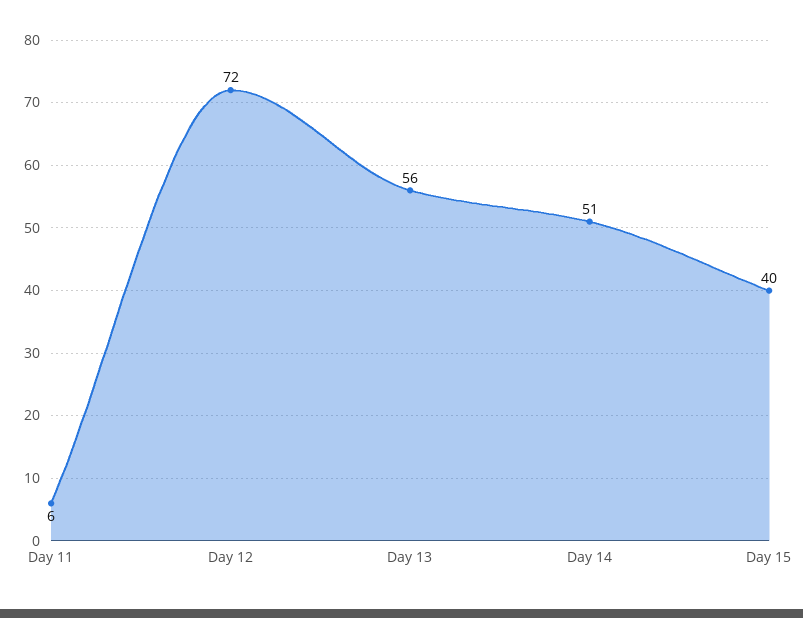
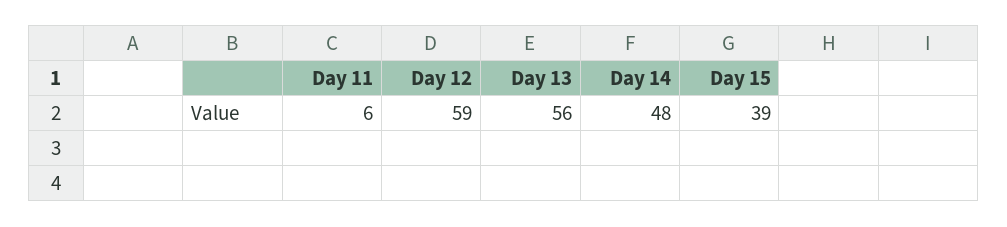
  {
    "Day 11": 6,
-   "Day 12": 72,
+   "Day 12": 59,
    "Day 13": 56,
-   "Day 14": 51,
+   "Day 14": 48,
-   "Day 15": 40
+   "Day 15": 39
  }

